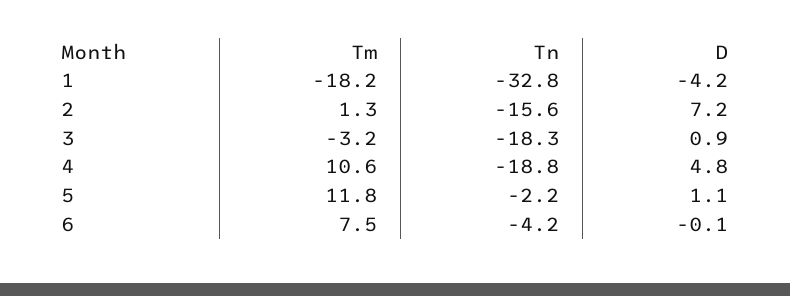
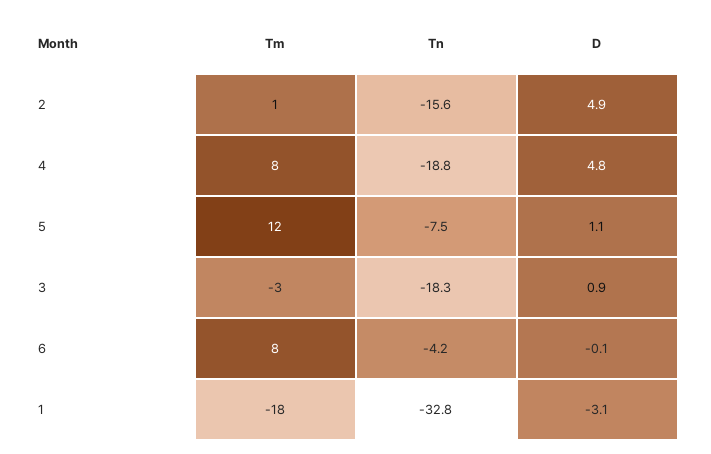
  {
    "Tm": {
      "1": -18.2,
      "2": 1.3,
      "3": -3.2,
-     "4": 10.6,
+     "4": 8,
      "5": 11.8,
      "6": 7.5
    },
    "Tn": {
      "1": -32.8,
      "2": -15.6,
      "3": -18.3,
      "4": -18.8,
-     "5": -2.2,
+     "5": -7.5,
      "6": -4.2
    },
    "D": {
-     "1": -4.2,
+     "1": -3.1,
-     "2": 7.2,
+     "2": 4.9,
      "3": 0.9,
      "4": 4.8,
      "5": 1.1,
      "6": -0.1
    }
  }

